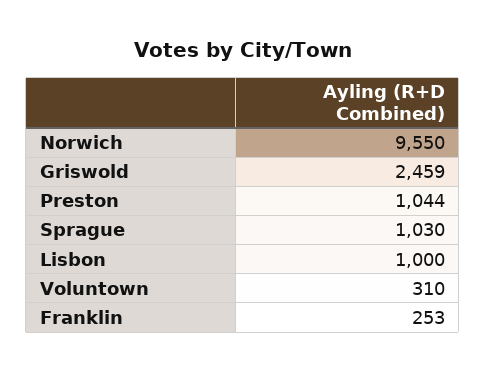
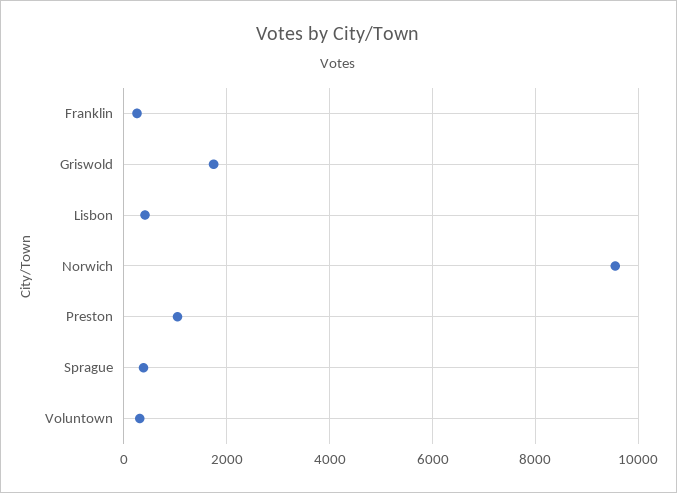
  {
    "Norwich": 9550,
-   "Griswold": 2459,
+   "Griswold": 1800,
    "Preston": 1044,
-   "Sprague": 1030,
+   "Sprague": 400,
-   "Lisbon": 1000,
+   "Lisbon": 400,
    "Voluntown": 310,
    "Franklin": 253
  }

